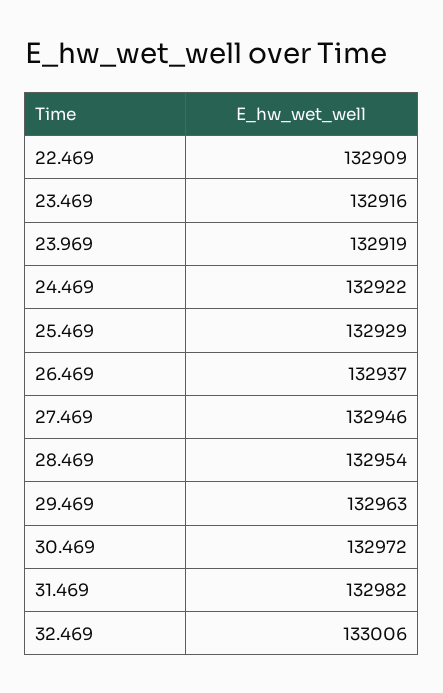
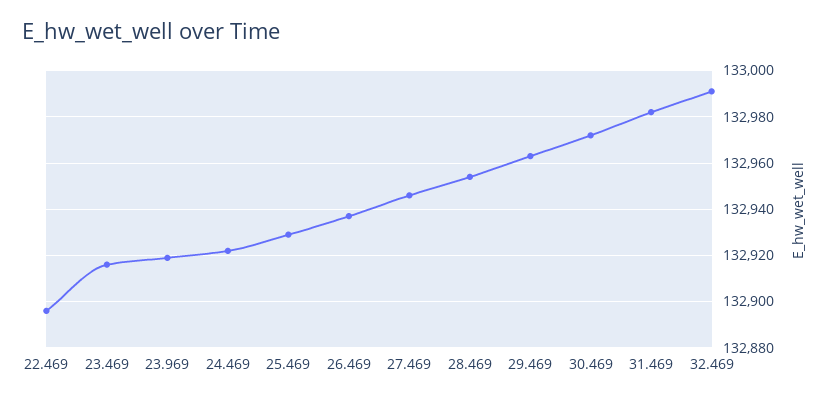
  {
-   "22.469": 132909,
+   "22.469": 132895,
    "23.469": 132916,
    "23.969": 132919,
    "24.469": 132922,
    "25.469": 132929,
    "26.469": 132937,
    "27.469": 132946,
    "28.469": 132954,
    "29.469": 132963,
    "30.469": 132972,
    "31.469": 132982,
-   "32.469": 133006
+   "32.469": 132990
  }

